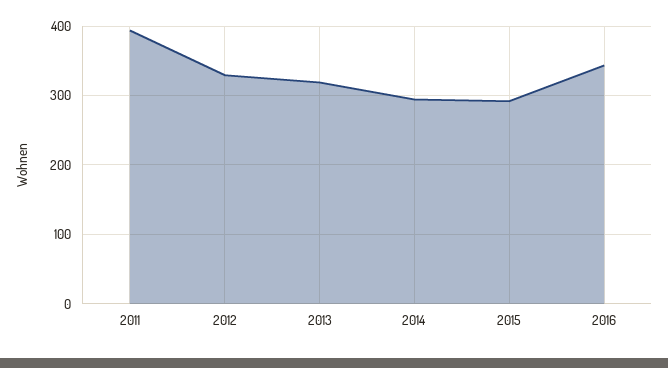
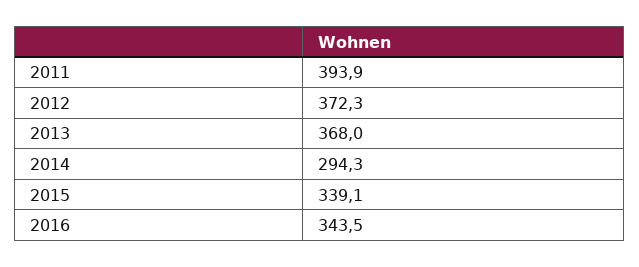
  {
    "2011": 393.9,
-   "2012": 330,
+   "2012": 372.3,
-   "2013": 320,
+   "2013": 368,
    "2014": 294.3,
-   "2015": 290,
+   "2015": 339.1,
    "2016": 343.5
  }

